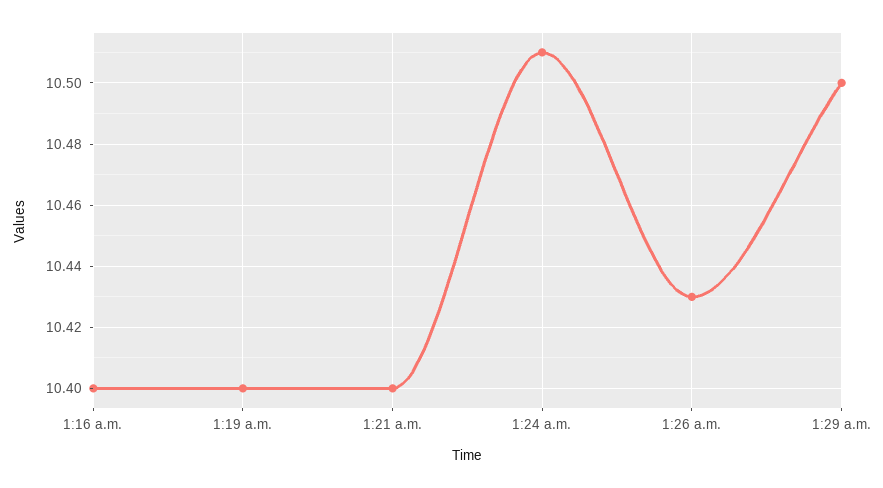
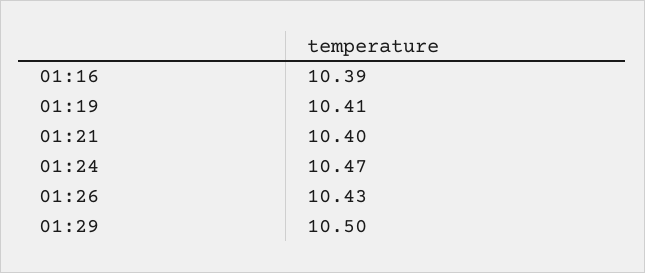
  {
-   "1:16 a.m.": 10.4,
+   "1:16 a.m.": 10.39,
-   "1:19 a.m.": 10.4,
+   "1:19 a.m.": 10.41,
    "1:21 a.m.": 10.4,
-   "1:24 a.m.": 10.51,
+   "1:24 a.m.": 10.47,
    "1:26 a.m.": 10.43,
    "1:29 a.m.": 10.5
  }

